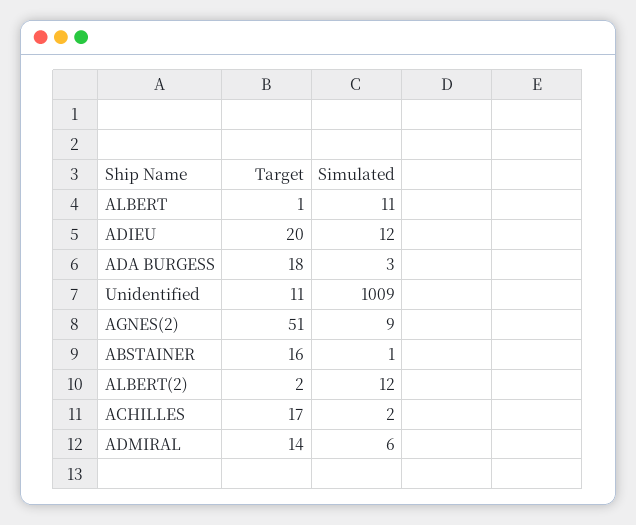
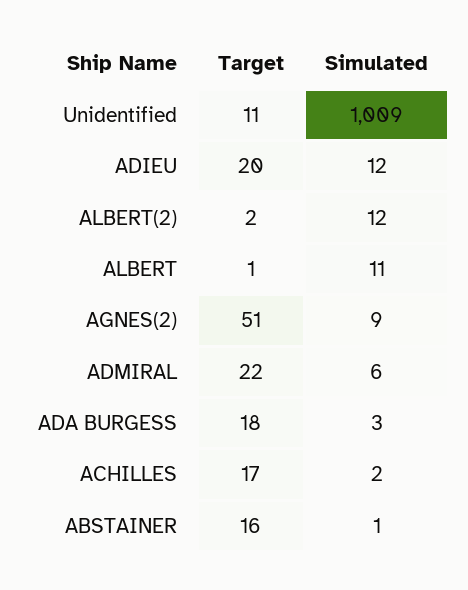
  {
    "Target": {
      "ALBERT": 1,
      "ADIEU": 20,
      "ADA BURGESS": 18,
      "Unidentified": 11,
      "AGNES(2)": 51,
      "ABSTAINER": 16,
      "ALBERT(2)": 2,
      "ACHILLES": 17,
-     "ADMIRAL": 14
+     "ADMIRAL": 22
    },
    "Simulated": {
      "ALBERT": 11,
      "ADIEU": 12,
      "ADA BURGESS": 3,
      "Unidentified": 1009,
      "AGNES(2)": 9,
      "ABSTAINER": 1,
      "ALBERT(2)": 12,
      "ACHILLES": 2,
      "ADMIRAL": 6
    }
  }

